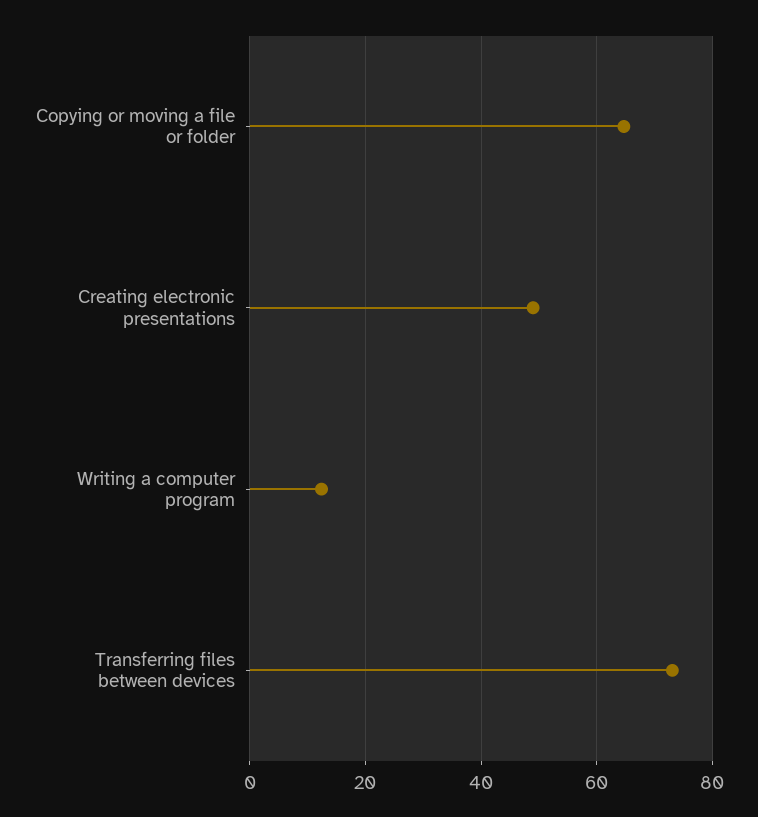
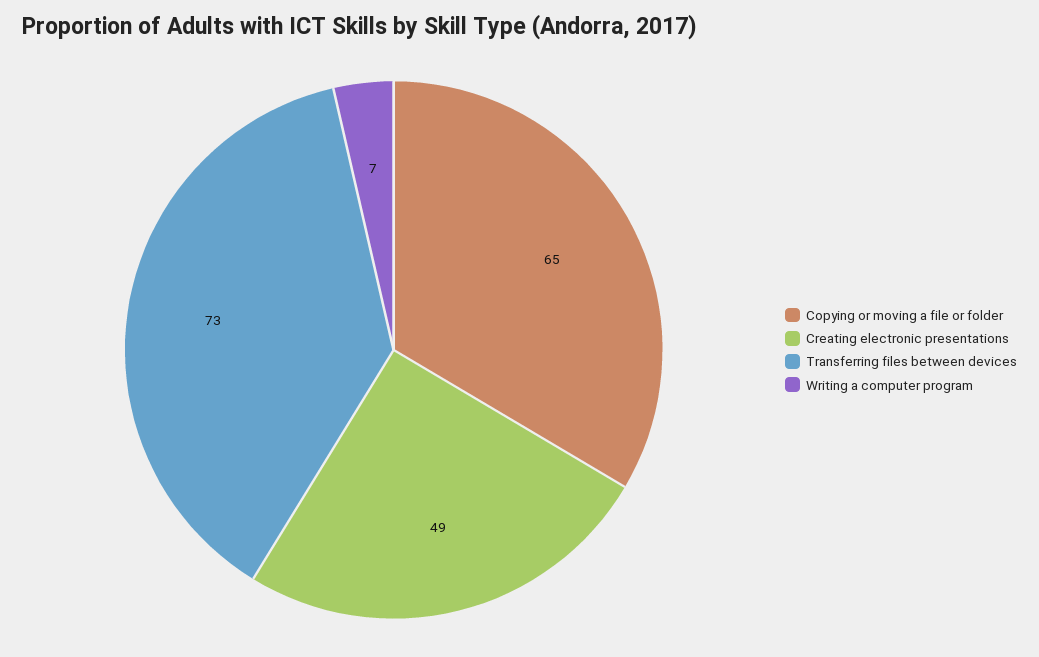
  {
    "Copying or moving a file or folder": 65,
    "Creating electronic presentations": 49,
-   "Writing a computer program": 12,
+   "Writing a computer program": 7,
    "Transferring files between devices": 73
  }

